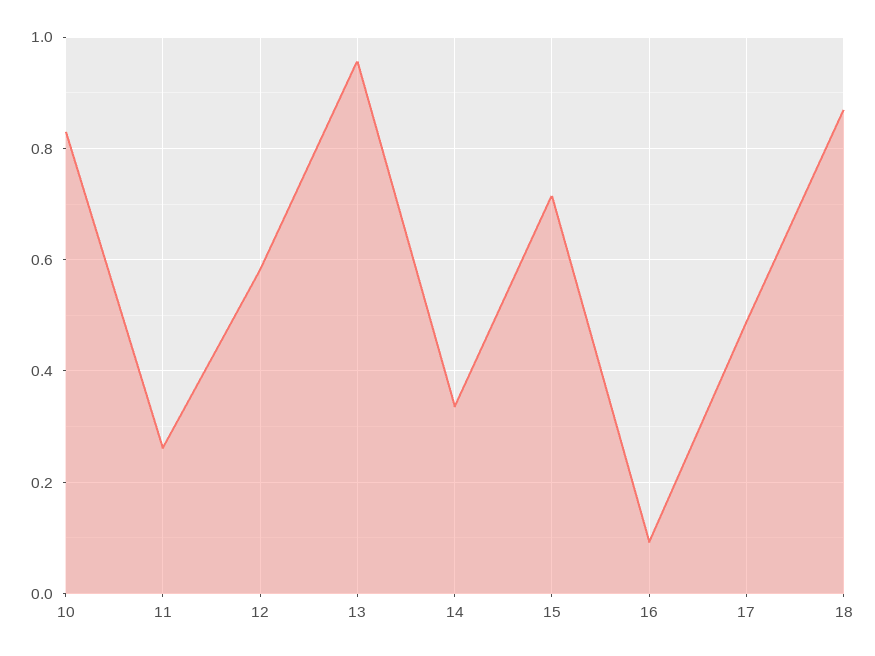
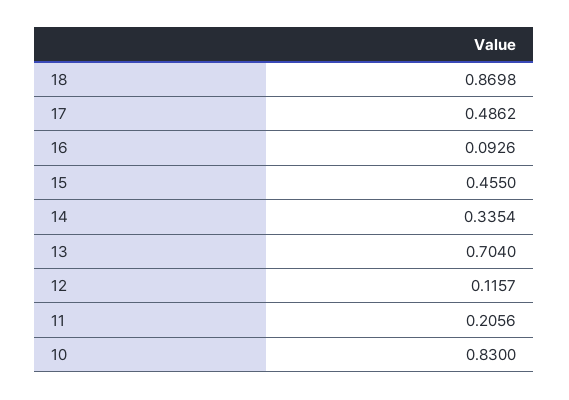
  {
    "10": 0.83,
-   "11": 0.26,
+   "11": 0.2056,
-   "12": 0.58,
+   "12": 0.1157,
-   "13": 0.96,
+   "13": 0.704,
    "14": 0.3354,
-   "15": 0.72,
+   "15": 0.455,
    "16": 0.0926,
    "17": 0.4862,
    "18": 0.8698
  }

